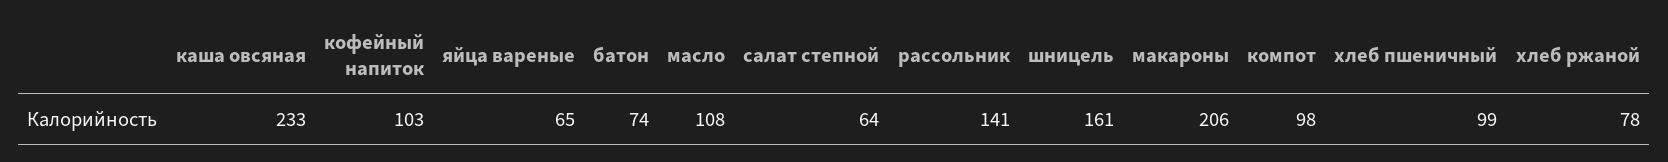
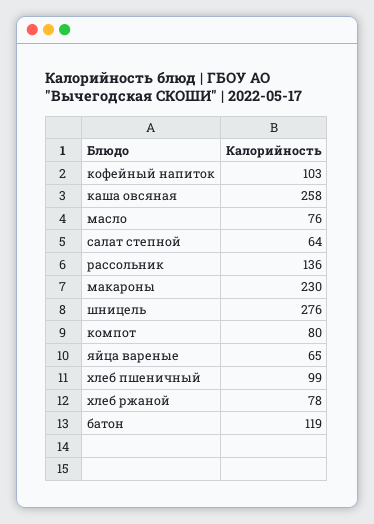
  {
-   "каша овсяная": 233,
+   "каша овсяная": 258,
    "кофейный напиток": 103,
    "яйца вареные": 65,
-   "батон": 74,
+   "батон": 119,
-   "масло": 108,
+   "масло": 76,
    "салат степной": 64,
-   "рассольник": 141,
+   "рассольник": 136,
-   "шницель": 161,
+   "шницель": 276,
-   "макароны": 206,
+   "макароны": 230,
-   "компот": 98,
+   "компот": 80,
    "хлеб пшеничный": 99,
    "хлеб ржаной": 78
  }

